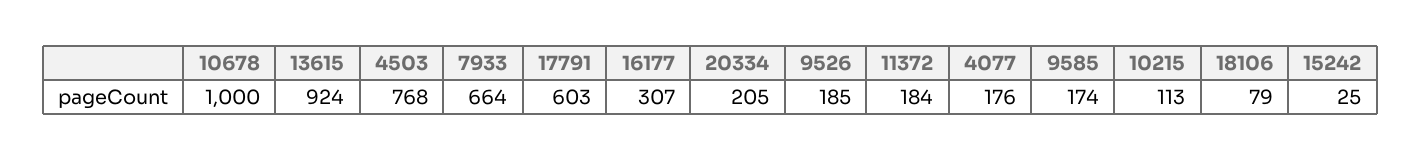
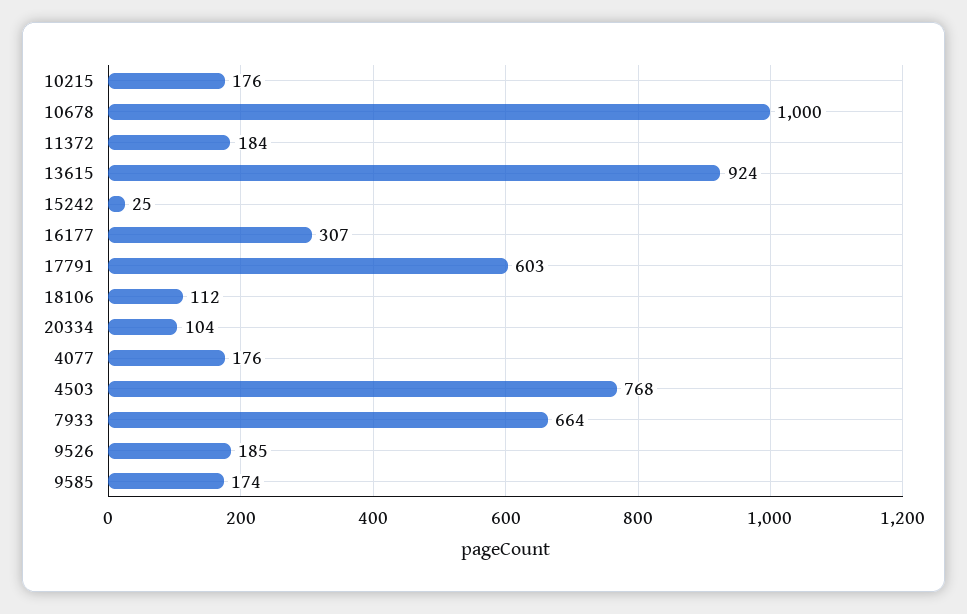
  {
    "10678": 1000,
    "13615": 924,
    "4503": 768,
    "7933": 664,
    "17791": 603,
    "16177": 307,
-   "20334": 205,
+   "20334": 104,
    "9526": 185,
    "11372": 184,
    "4077": 176,
    "9585": 174,
-   "10215": 113,
+   "10215": 176,
-   "18106": 79,
+   "18106": 112,
    "15242": 25
  }

